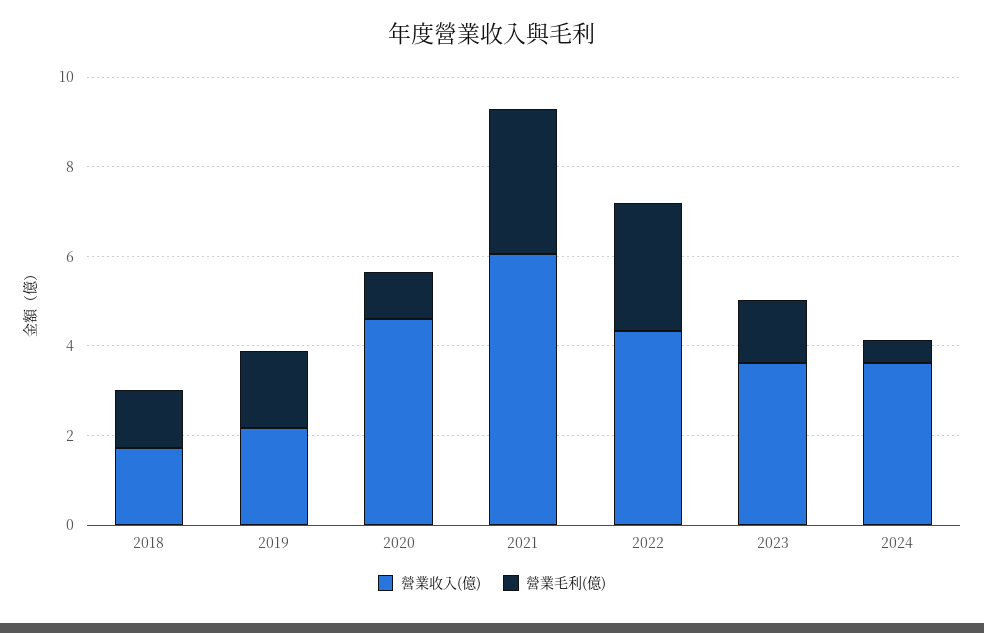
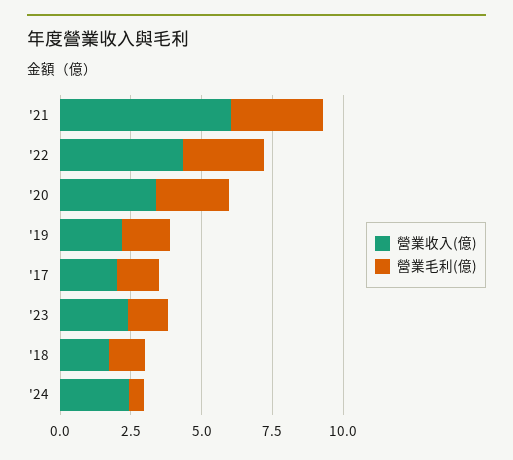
  {
    "營業收入(億)": {
      "2018": 1.5,
      "2019": 2,
-     "2020": 4.5,
+     "2020": 3.5,
      "2021": 6,
      "2022": 4.5,
-     "2023": 3.5,
+     "2023": 2.5,
-     "2024": 3.5
+     "2024": 2.5,
+     "'17": 2
    },
    "營業毛利(億)": {
      "2018": 1.5,
      "2019": 1.5,
-     "2020": 1,
+     "2020": 2.5,
      "2021": 3.5,
      "2022": 3,
      "2023": 1.5,
-     "2024": 0.5
+     "2024": 0.5,
+     "'17": 1.5
    }
  }

